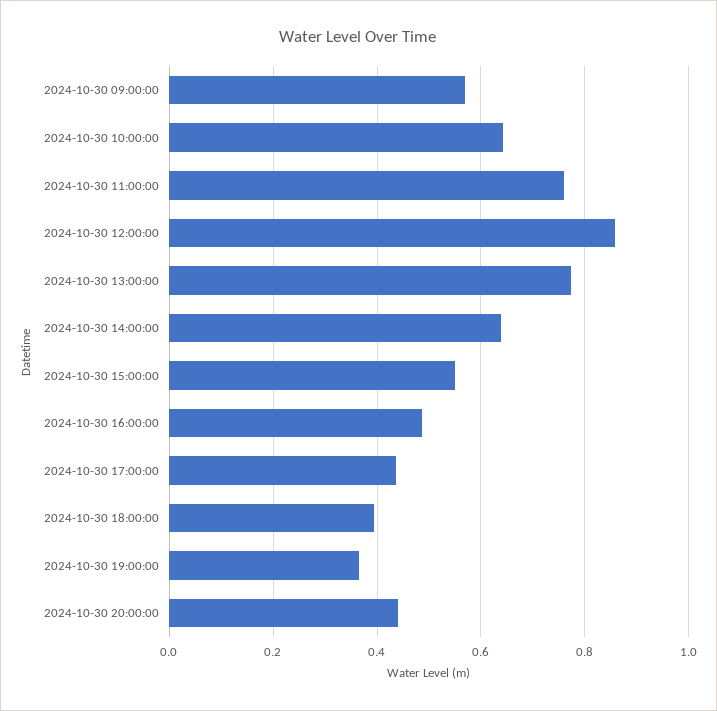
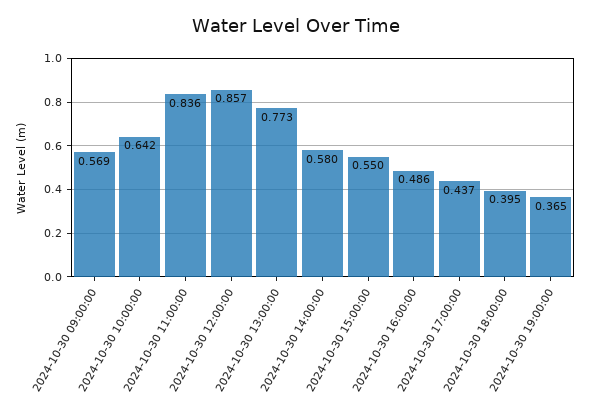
  {
    "2024-10-30 09:00:00": 0.569,
    "2024-10-30 10:00:00": 0.642,
-   "2024-10-30 11:00:00": 0.76,
+   "2024-10-30 11:00:00": 0.836,
    "2024-10-30 12:00:00": 0.857,
    "2024-10-30 13:00:00": 0.773,
-   "2024-10-30 14:00:00": 0.64,
+   "2024-10-30 14:00:00": 0.58,
    "2024-10-30 15:00:00": 0.55,
    "2024-10-30 16:00:00": 0.486,
    "2024-10-30 17:00:00": 0.437,
    "2024-10-30 18:00:00": 0.395,
-   "2024-10-30 19:00:00": 0.365,
+   "2024-10-30 19:00:00": 0.365
-   "2024-10-30 20:00:00": 0.44
  }

